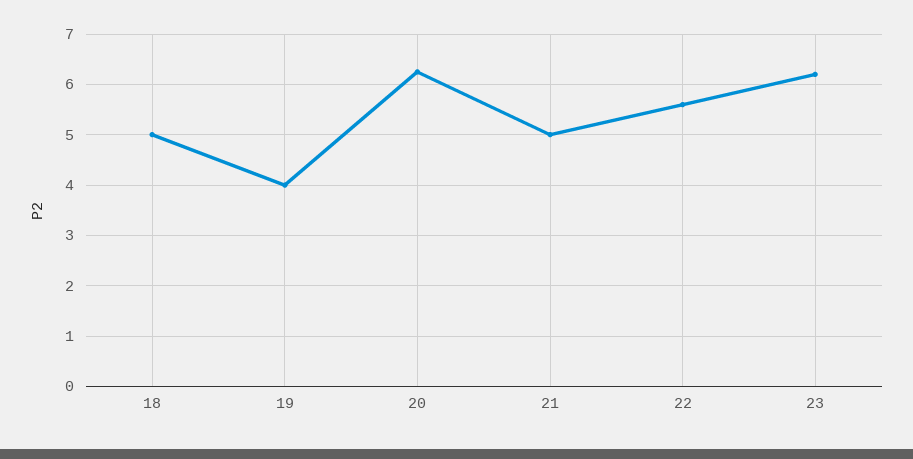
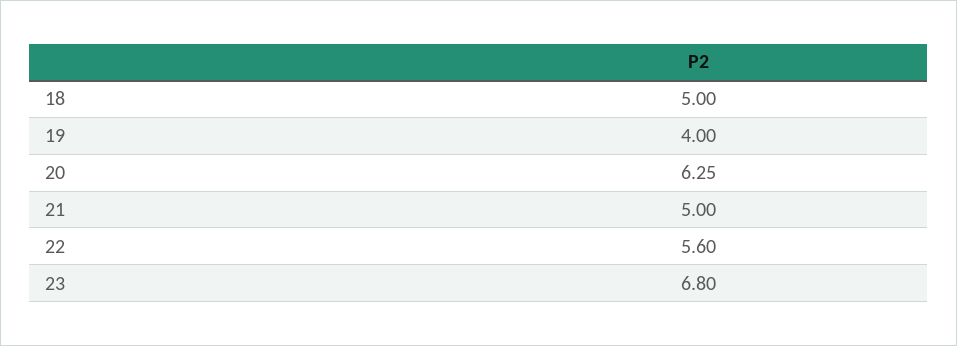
  {
    "18": 5,
    "19": 4,
    "20": 6.25,
    "21": 5,
    "22": 5.6,
-   "23": 6.2
+   "23": 6.8
  }

